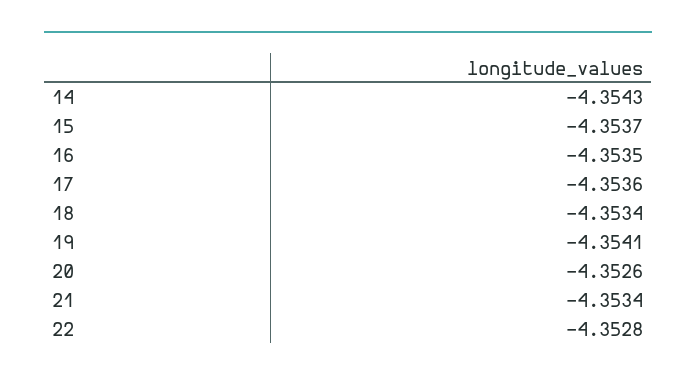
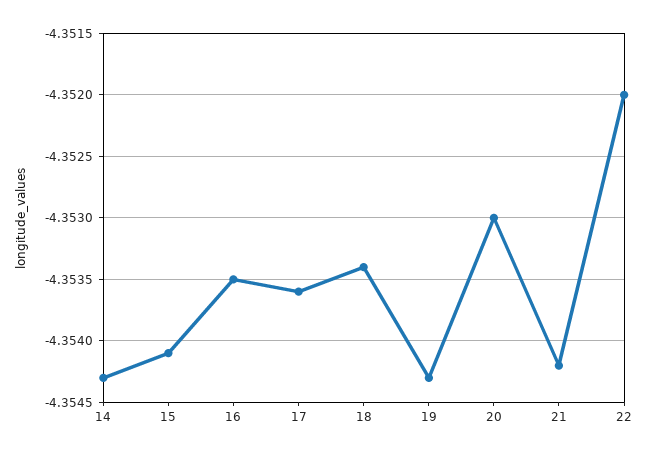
  {
    "14": -4.3543,
-   "15": -4.3537,
+   "15": -4.3541,
    "16": -4.3535,
    "17": -4.3536,
    "18": -4.3534,
-   "19": -4.3541,
+   "19": -4.3543,
-   "20": -4.3526,
+   "20": -4.353,
-   "21": -4.3534,
+   "21": -4.3542,
-   "22": -4.3528
+   "22": -4.352
  }

